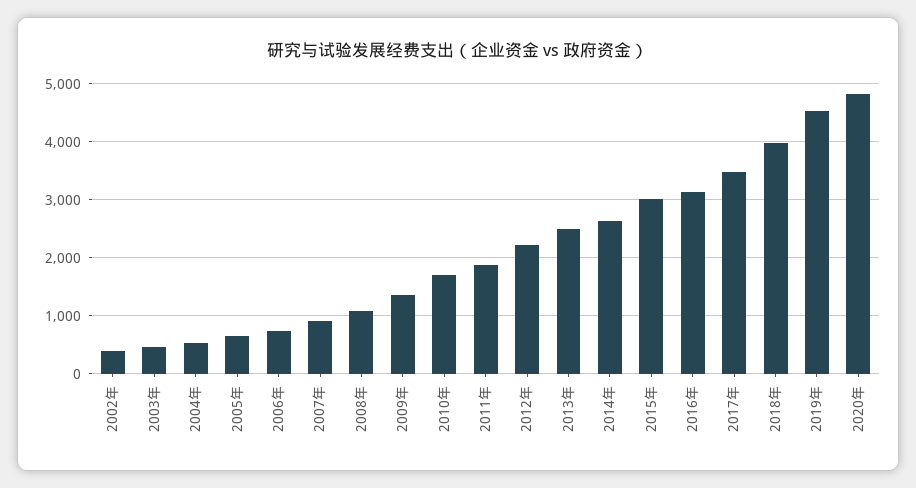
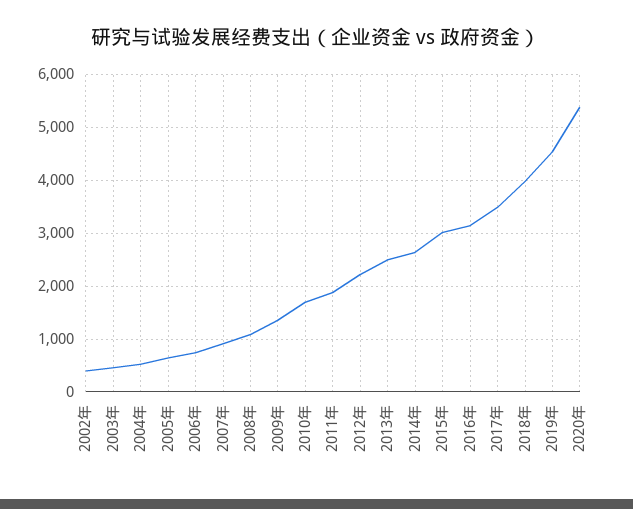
  {
    "2002年": 400,
    "2003年": 400,
    "2004年": 600,
    "2005年": 600,
    "2006年": 800,
    "2007年": 1000,
    "2008年": 1000,
    "2009年": 1400,
    "2010年": 1600,
    "2011年": 1800,
    "2012年": 2200,
    "2013年": 2600,
    "2014年": 2600,
    "2015年": 3000,
    "2016年": 3200,
    "2017年": 3400,
    "2018年": 4000,
    "2019年": 4600,
-   "2020年": 4800
+   "2020年": 5400
  }

